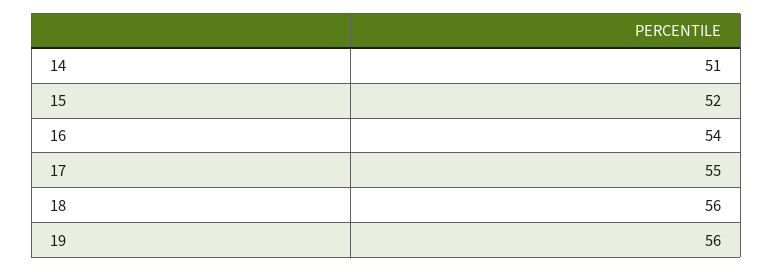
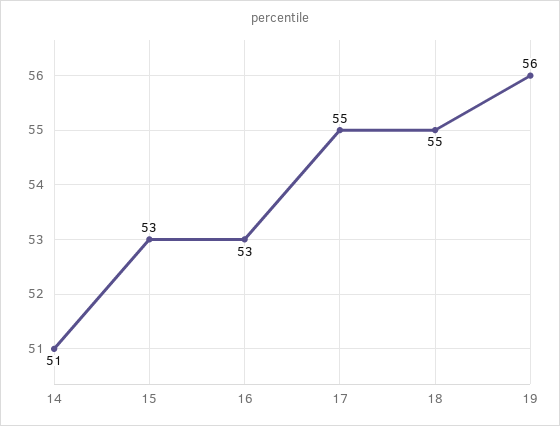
  {
    "14": 51,
-   "15": 52,
+   "15": 53,
-   "16": 54,
+   "16": 53,
    "17": 55,
-   "18": 56,
+   "18": 55,
    "19": 56
  }

